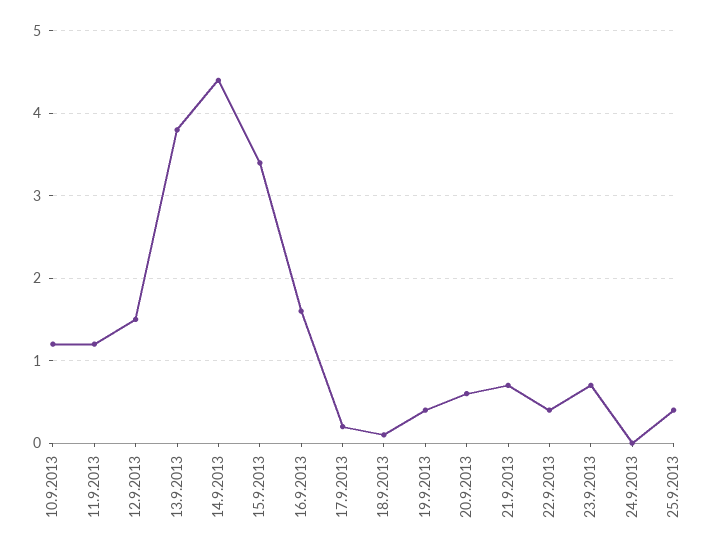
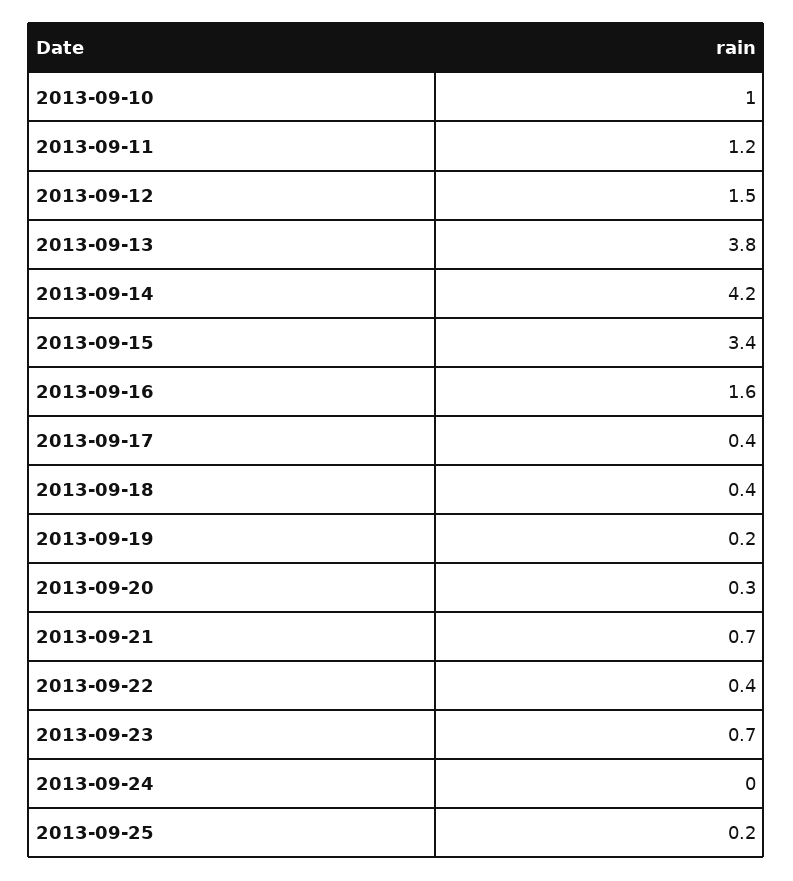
  {
-   "10.9.2013": 1.2,
+   "10.9.2013": 1,
    "11.9.2013": 1.2,
    "12.9.2013": 1.5,
    "13.9.2013": 3.8,
-   "14.9.2013": 4.4,
+   "14.9.2013": 4.2,
    "15.9.2013": 3.4,
    "16.9.2013": 1.6,
-   "17.9.2013": 0.2,
+   "17.9.2013": 0.4,
-   "18.9.2013": 0.1,
+   "18.9.2013": 0.4,
-   "19.9.2013": 0.4,
+   "19.9.2013": 0.2,
-   "20.9.2013": 0.6,
+   "20.9.2013": 0.3,
    "21.9.2013": 0.7,
    "22.9.2013": 0.4,
    "23.9.2013": 0.7,
    "24.9.2013": 0,
-   "25.9.2013": 0.4
+   "25.9.2013": 0.2
  }

